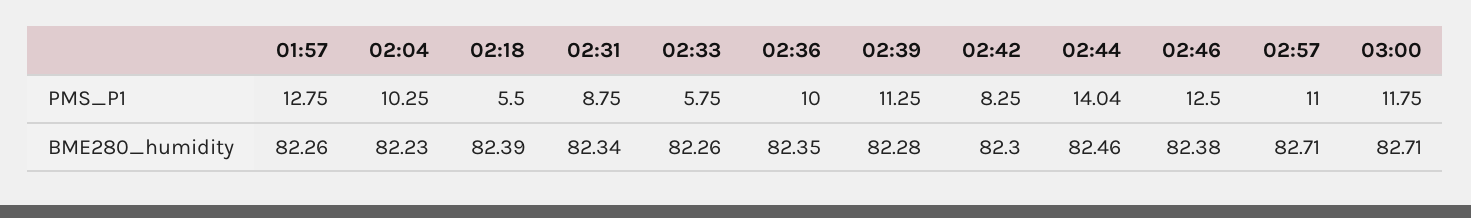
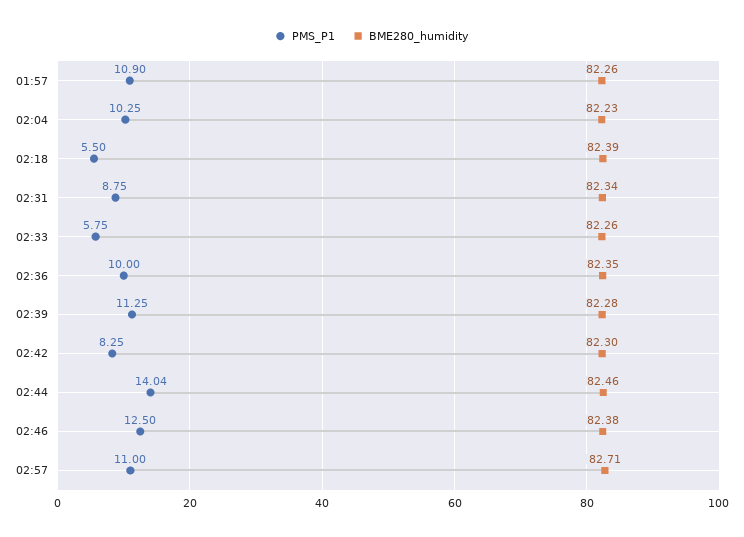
  {
    "PMS_P1": {
-     "01:57": 12.75,
+     "01:57": 10.9,
      "02:04": 10.25,
      "02:18": 5.5,
      "02:31": 8.75,
      "02:33": 5.75,
      "02:36": 10,
      "02:39": 11.25,
      "02:42": 8.25,
      "02:44": 14.04,
      "02:46": 12.5,
-     "02:57": 11,
+     "02:57": 11
-     "03:00": 11.75
    },
    "BME280_humidity": {
      "01:57": 82.26,
      "02:04": 82.23,
      "02:18": 82.39,
      "02:31": 82.34,
      "02:33": 82.26,
      "02:36": 82.35,
      "02:39": 82.28,
      "02:42": 82.3,
      "02:44": 82.46,
      "02:46": 82.38,
-     "02:57": 82.71,
+     "02:57": 82.71
-     "03:00": 82.71
    }
  }

